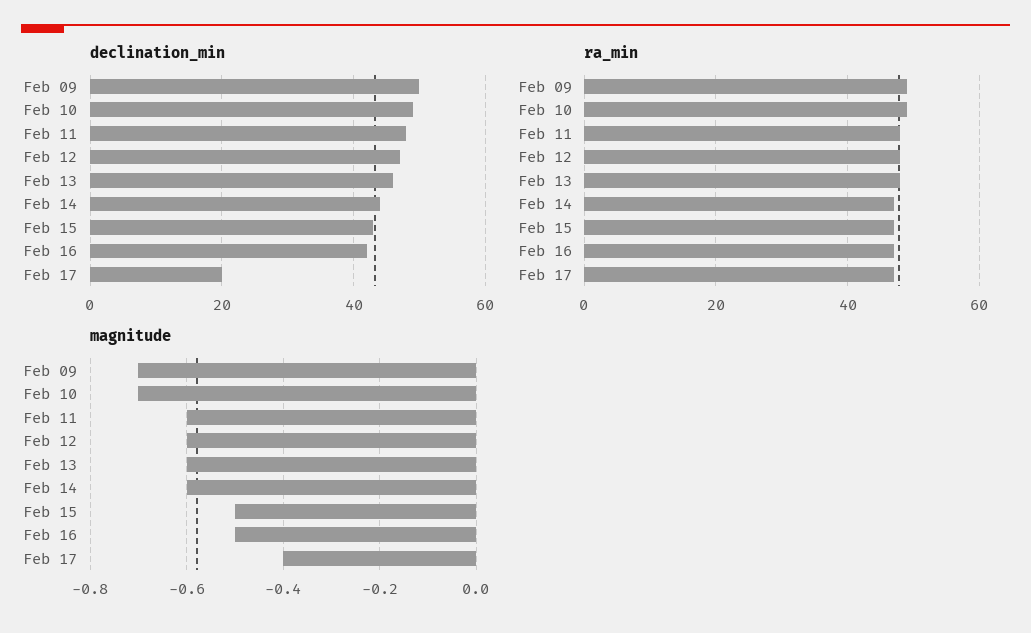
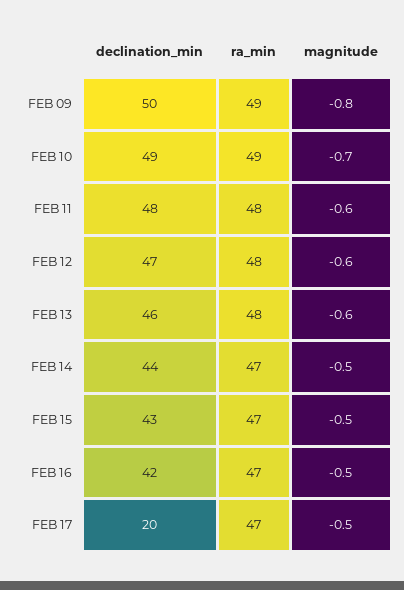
  {
    "declination_min": {
      "Feb 09": 50,
      "Feb 10": 49,
      "Feb 11": 48,
      "Feb 12": 47,
      "Feb 13": 46,
      "Feb 14": 44,
      "Feb 15": 43,
      "Feb 16": 42,
      "Feb 17": 20
    },
    "ra_min": {
      "Feb 09": 49,
      "Feb 10": 49,
      "Feb 11": 48,
      "Feb 12": 48,
      "Feb 13": 48,
      "Feb 14": 47,
      "Feb 15": 47,
      "Feb 16": 47,
      "Feb 17": 47
    },
    "magnitude": {
-     "Feb 09": -0.7,
+     "Feb 09": -0.8,
      "Feb 10": -0.7,
      "Feb 11": -0.6,
      "Feb 12": -0.6,
      "Feb 13": -0.6,
-     "Feb 14": -0.6,
+     "Feb 14": -0.5,
      "Feb 15": -0.5,
      "Feb 16": -0.5,
-     "Feb 17": -0.4
+     "Feb 17": -0.5
    }
  }

